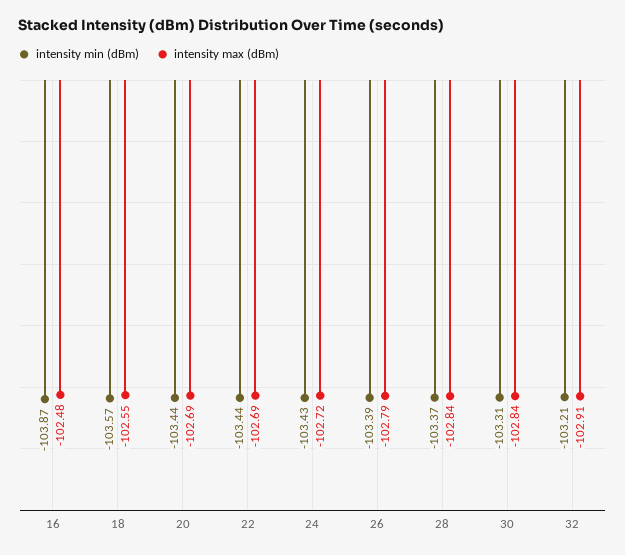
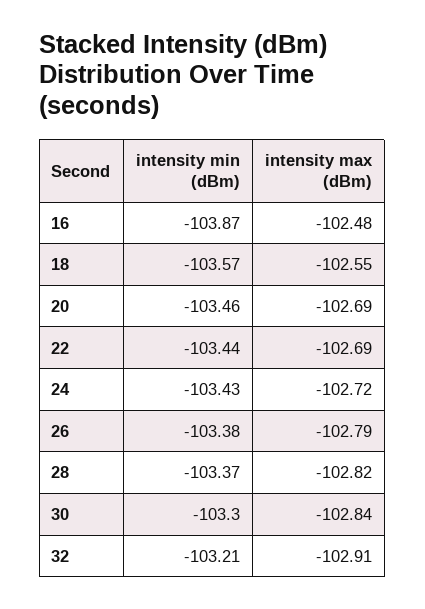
  {
    "intensity min (dBm)": {
      "16": -103.87,
      "18": -103.57,
-     "20": -103.44,
+     "20": -103.46,
      "22": -103.44,
      "24": -103.43,
-     "26": -103.39,
+     "26": -103.38,
      "28": -103.37,
-     "30": -103.31,
+     "30": -103.3,
      "32": -103.21
    },
    "intensity max (dBm)": {
      "16": -102.48,
      "18": -102.55,
      "20": -102.69,
      "22": -102.69,
      "24": -102.72,
      "26": -102.79,
-     "28": -102.84,
+     "28": -102.82,
      "30": -102.84,
      "32": -102.91
    }
  }

